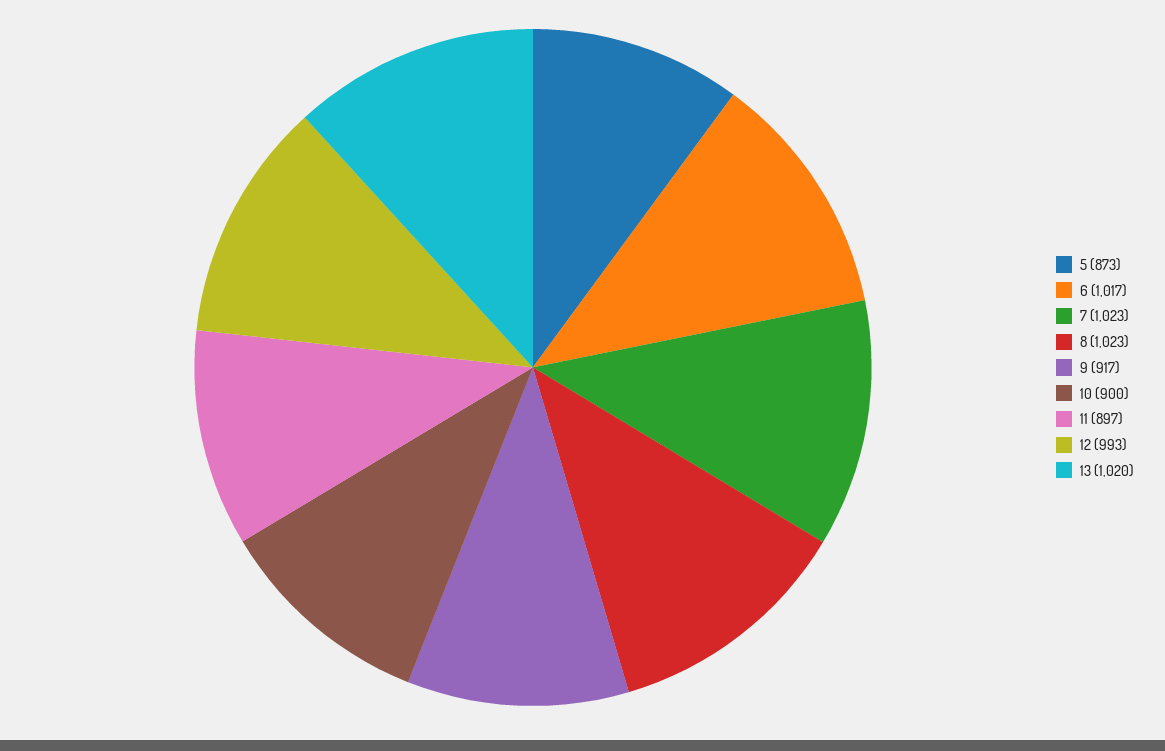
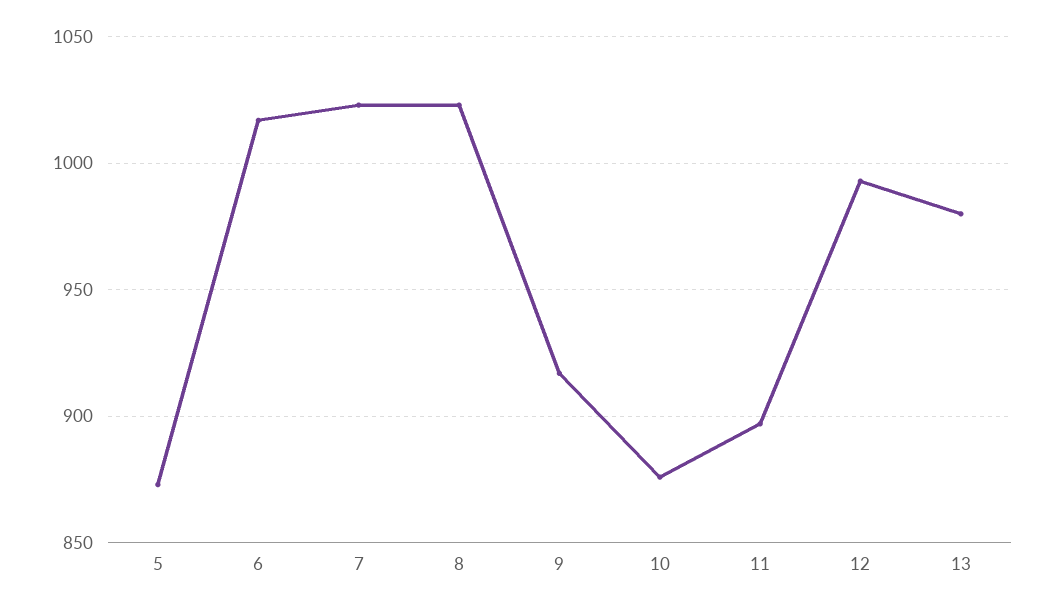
  {
    "5": 873,
    "6": 1017,
    "7": 1023,
    "8": 1023,
    "9": 917,
-   "10": 900,
+   "10": 875,
    "11": 897,
    "12": 993,
-   "13": 1020
+   "13": 980
  }

